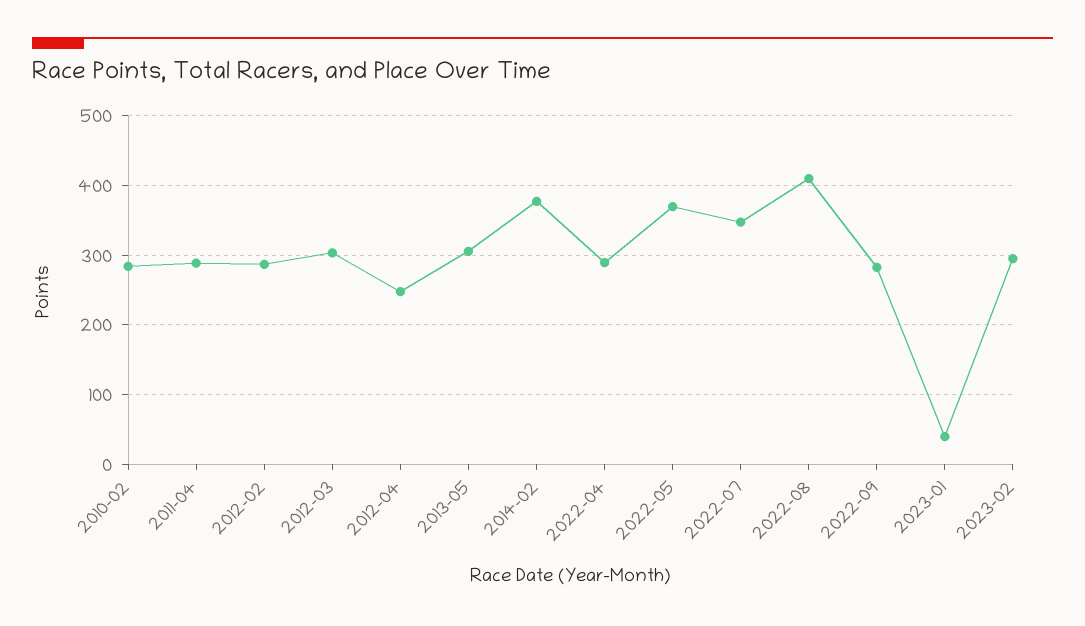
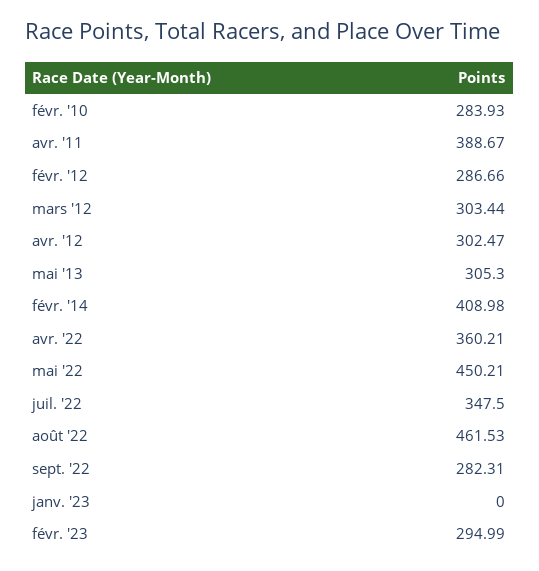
  {
    "2010-02": 283.93,
-   "2011-04": 290,
+   "2011-04": 388.67,
    "2012-02": 286.66,
    "2012-03": 303.44,
-   "2012-04": 250,
+   "2012-04": 302.47,
    "2013-05": 305.3,
-   "2014-02": 380,
+   "2014-02": 408.98,
-   "2022-04": 290,
+   "2022-04": 360.21,
-   "2022-05": 370,
+   "2022-05": 450.21,
    "2022-07": 347.5,
-   "2022-08": 410,
+   "2022-08": 461.53,
    "2022-09": 282.31,
-   "2023-01": 40,
+   "2023-01": 0,
    "2023-02": 294.99
  }

